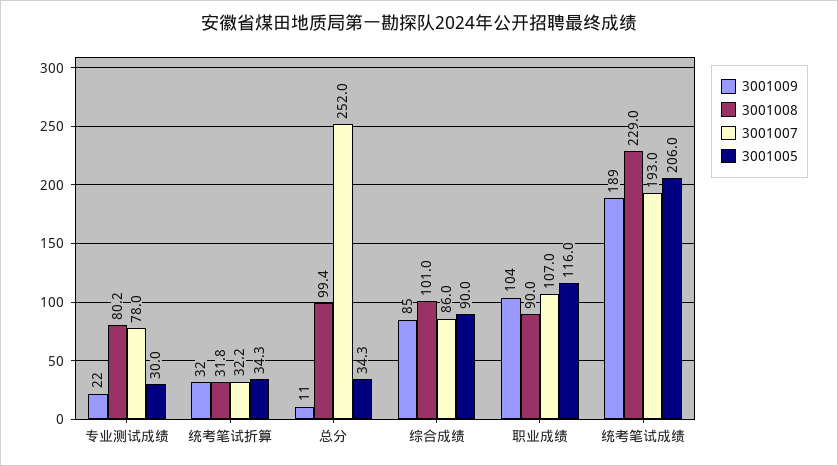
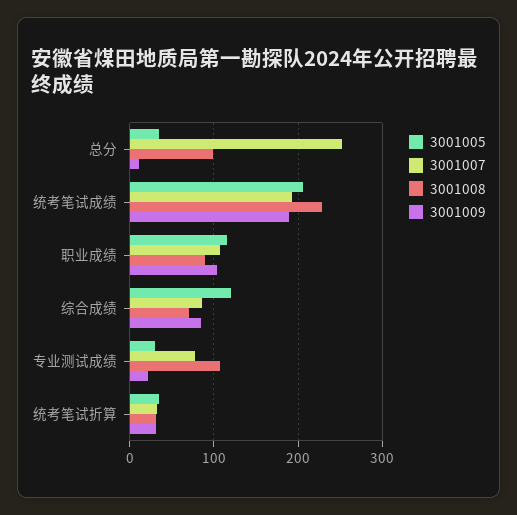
  {
    "3001009": {
      "专业测试成绩": 22,
      "统考笔试折算": 32,
      "总分": 11,
      "综合成绩": 85,
      "职业成绩": 104,
      "统考笔试成绩": 189
    },
    "3001008": {
-     "专业测试成绩": 80.2,
+     "专业测试成绩": 110,
      "统考笔试折算": 31.8,
      "总分": 99.4,
-     "综合成绩": 101,
+     "综合成绩": 70,
      "职业成绩": 90,
      "统考笔试成绩": 229
    },
    "3001007": {
      "专业测试成绩": 78,
      "统考笔试折算": 32.2,
      "总分": 252,
      "综合成绩": 86,
      "职业成绩": 107,
      "统考笔试成绩": 193
    },
    "3001005": {
      "专业测试成绩": 30,
      "统考笔试折算": 34.3,
      "总分": 34.3,
-     "综合成绩": 90,
+     "综合成绩": 120,
      "职业成绩": 116,
      "统考笔试成绩": 206
    }
  }

